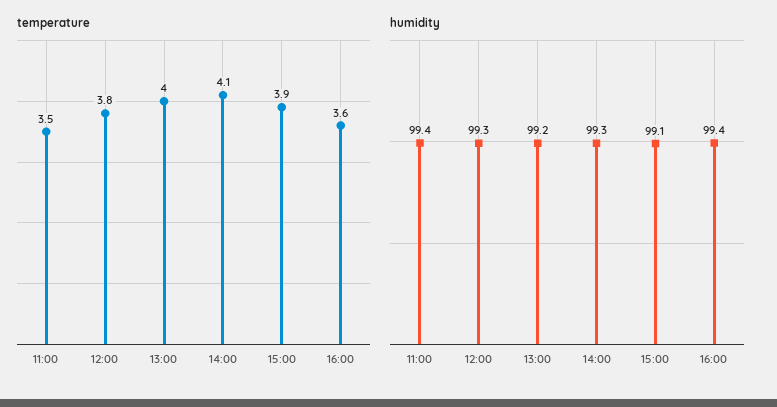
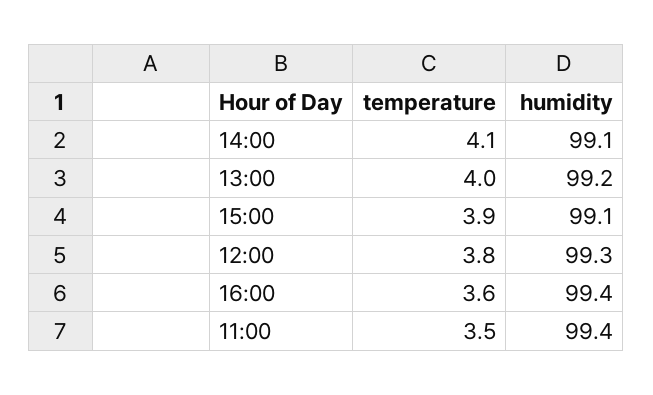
  {
    "temperature": {
      "11:00": 3.5,
      "12:00": 3.8,
      "13:00": 4,
      "14:00": 4.1,
      "15:00": 3.9,
      "16:00": 3.6
    },
    "humidity": {
      "11:00": 99.4,
      "12:00": 99.3,
      "13:00": 99.2,
-     "14:00": 99.3,
+     "14:00": 99.1,
      "15:00": 99.1,
      "16:00": 99.4
    }
  }

